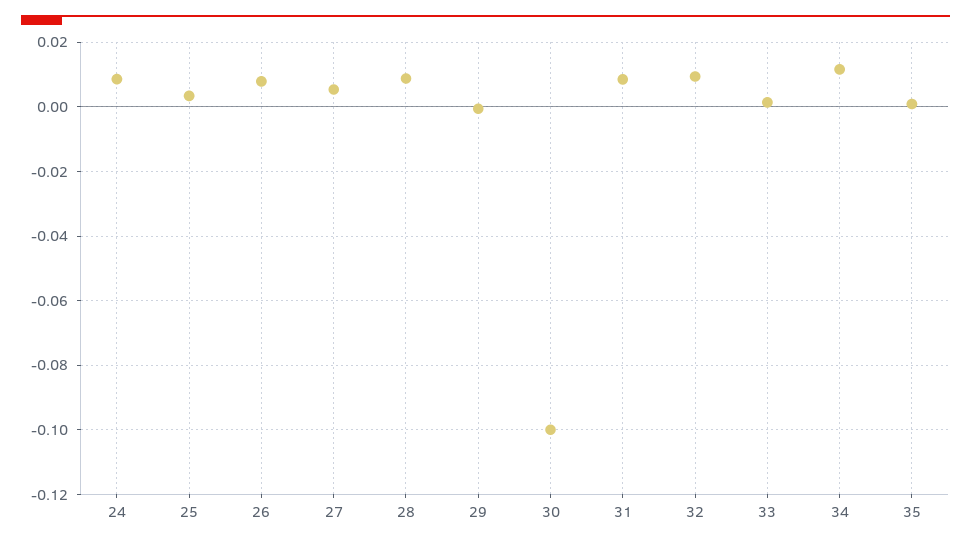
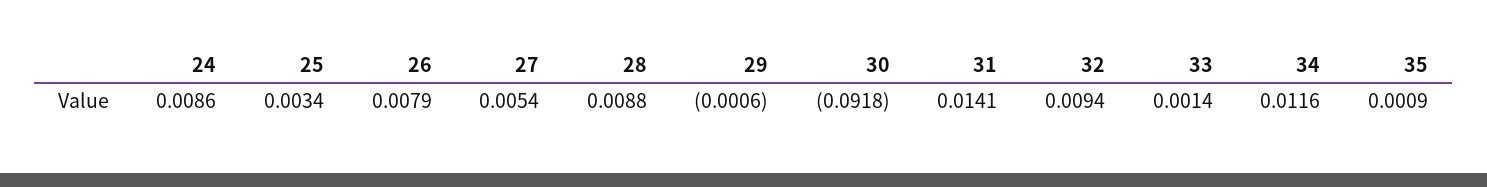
  {
    "24": 0.0086,
    "25": 0.0034,
    "26": 0.0079,
    "27": 0.0054,
    "28": 0.0088,
    "29": -0.0006,
-   "30": -0.1,
+   "30": -0.0918,
-   "31": 0.008,
+   "31": 0.0141,
    "32": 0.0094,
    "33": 0.0014,
    "34": 0.0116,
    "35": 0.0009
  }

